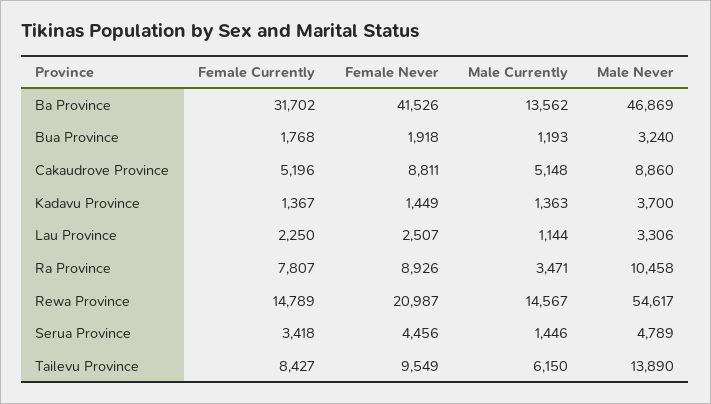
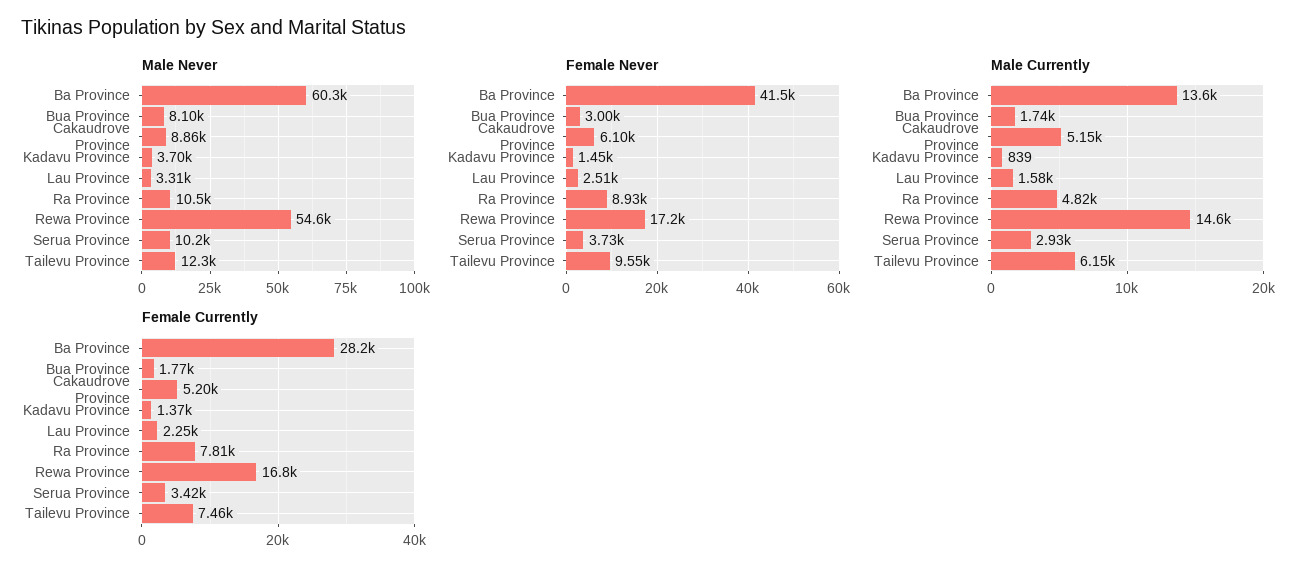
  {
    "Female Currently": {
-     "Ba Province": 31702,
+     "Ba Province": 28200,
      "Bua Province": 1768,
      "Cakaudrove Province": 5196,
      "Kadavu Province": 1367,
      "Lau Province": 2250,
      "Ra Province": 7807,
-     "Rewa Province": 14789,
+     "Rewa Province": 16800,
      "Serua Province": 3418,
-     "Tailevu Province": 8427
+     "Tailevu Province": 7460
    },
    "Female Never": {
      "Ba Province": 41526,
-     "Bua Province": 1918,
+     "Bua Province": 3000,
-     "Cakaudrove Province": 8811,
+     "Cakaudrove Province": 6100,
      "Kadavu Province": 1449,
      "Lau Province": 2507,
      "Ra Province": 8926,
-     "Rewa Province": 20987,
+     "Rewa Province": 17200,
-     "Serua Province": 4456,
+     "Serua Province": 3730,
      "Tailevu Province": 9549
    },
    "Male Currently": {
      "Ba Province": 13562,
-     "Bua Province": 1193,
+     "Bua Province": 1740,
      "Cakaudrove Province": 5148,
-     "Kadavu Province": 1363,
+     "Kadavu Province": 839,
-     "Lau Province": 1144,
+     "Lau Province": 1580,
-     "Ra Province": 3471,
+     "Ra Province": 4820,
      "Rewa Province": 14567,
-     "Serua Province": 1446,
+     "Serua Province": 2930,
      "Tailevu Province": 6150
    },
    "Male Never": {
-     "Ba Province": 46869,
+     "Ba Province": 60300,
-     "Bua Province": 3240,
+     "Bua Province": 8100,
      "Cakaudrove Province": 8860,
      "Kadavu Province": 3700,
      "Lau Province": 3306,
      "Ra Province": 10458,
      "Rewa Province": 54617,
-     "Serua Province": 4789,
+     "Serua Province": 10200,
-     "Tailevu Province": 13890
+     "Tailevu Province": 12300
    }
  }

